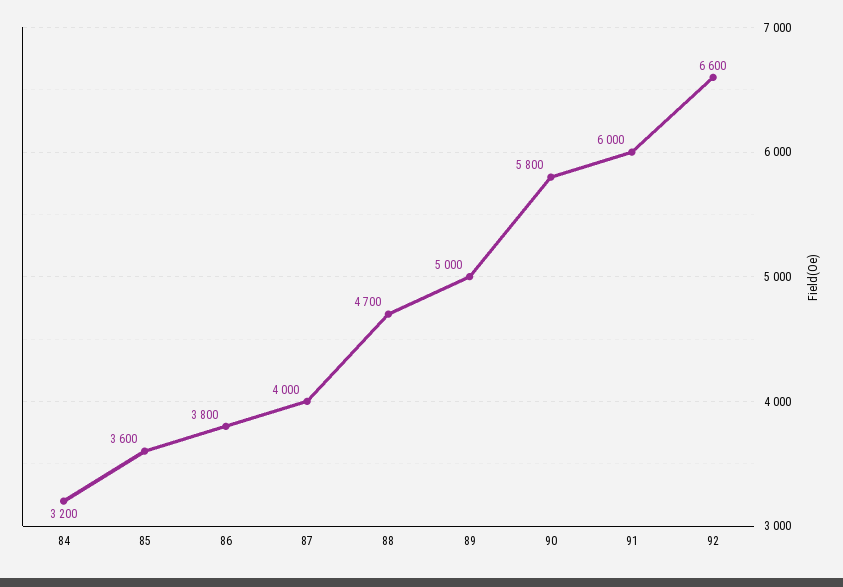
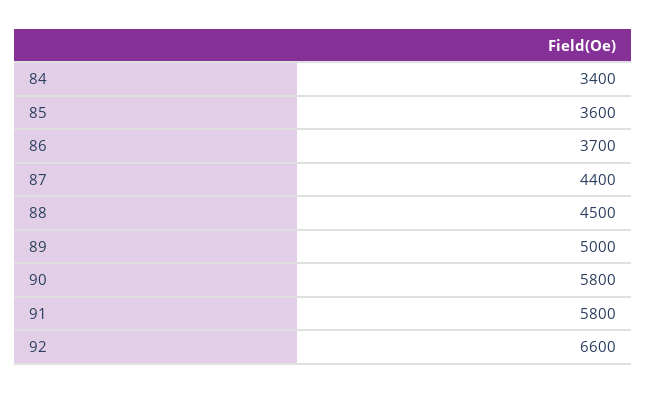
  {
-   "84": 3200,
+   "84": 3400,
    "85": 3600,
-   "86": 3800,
+   "86": 3700,
-   "87": 4000,
+   "87": 4400,
-   "88": 4700,
+   "88": 4500,
    "89": 5000,
    "90": 5800,
-   "91": 6000,
+   "91": 5800,
    "92": 6600
  }

